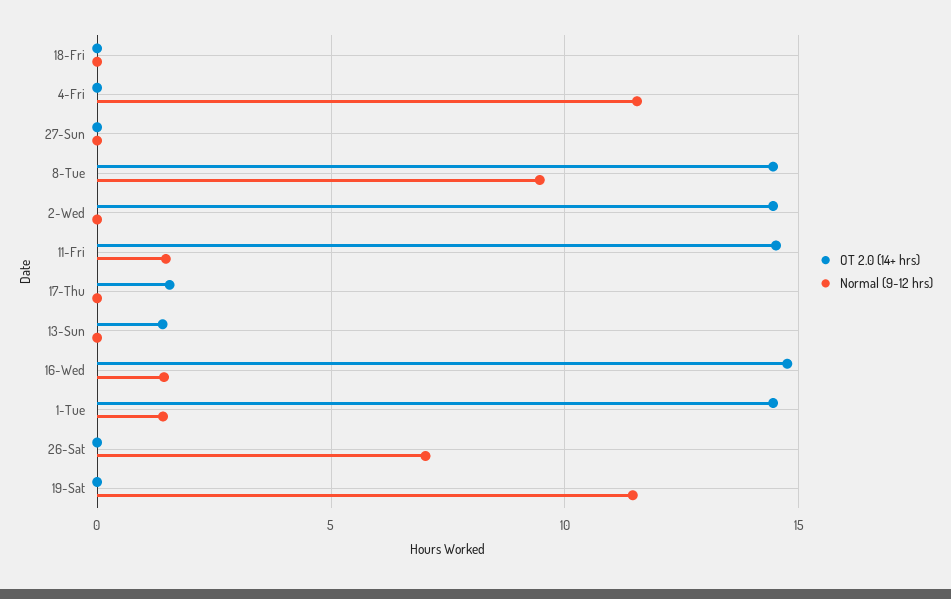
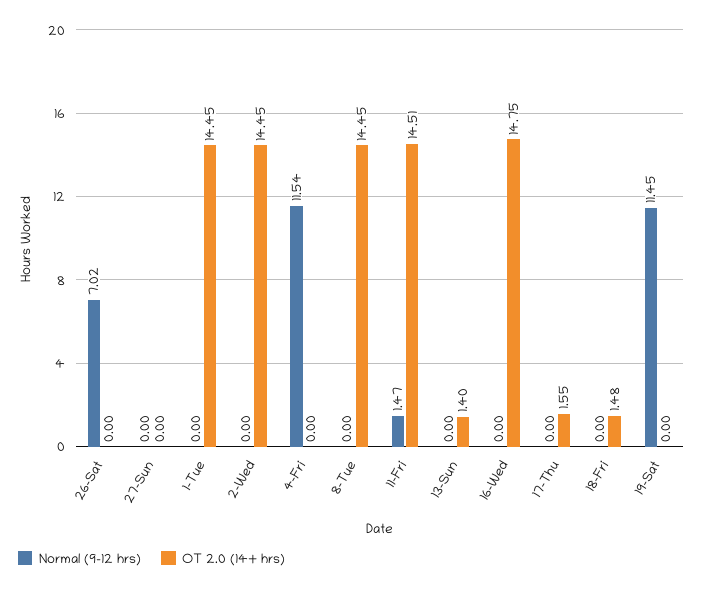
  {
    "OT 2.0 (14+ hrs)": {
-     "18-Fri": 0,
+     "18-Fri": 1.48,
      "4-Fri": 0,
      "27-Sun": 0,
      "8-Tue": 14.45,
      "2-Wed": 14.45,
      "11-Fri": 14.51,
      "17-Thu": 1.55,
      "13-Sun": 1.4,
      "16-Wed": 14.75,
      "1-Tue": 14.45,
      "26-Sat": 0,
      "19-Sat": 0
    },
    "Normal (9-12 hrs)": {
      "18-Fri": 0,
      "4-Fri": 11.54,
      "27-Sun": 0,
-     "8-Tue": 9.5,
+     "8-Tue": 0,
      "2-Wed": 0,
      "11-Fri": 1.47,
      "17-Thu": 0,
      "13-Sun": 0,
-     "16-Wed": 1.5,
+     "16-Wed": 0,
-     "1-Tue": 1.5,
+     "1-Tue": 0,
      "26-Sat": 7.02,
      "19-Sat": 11.45
    }
  }

